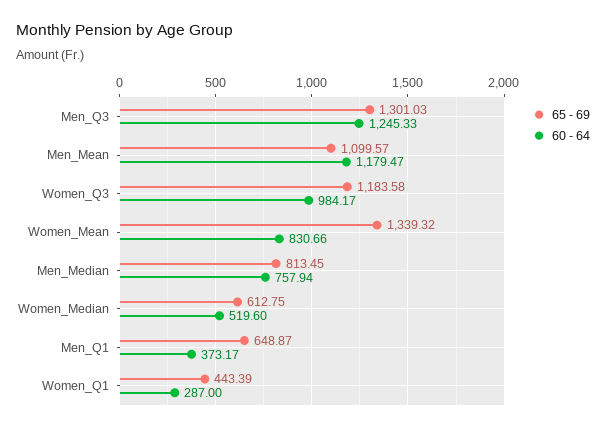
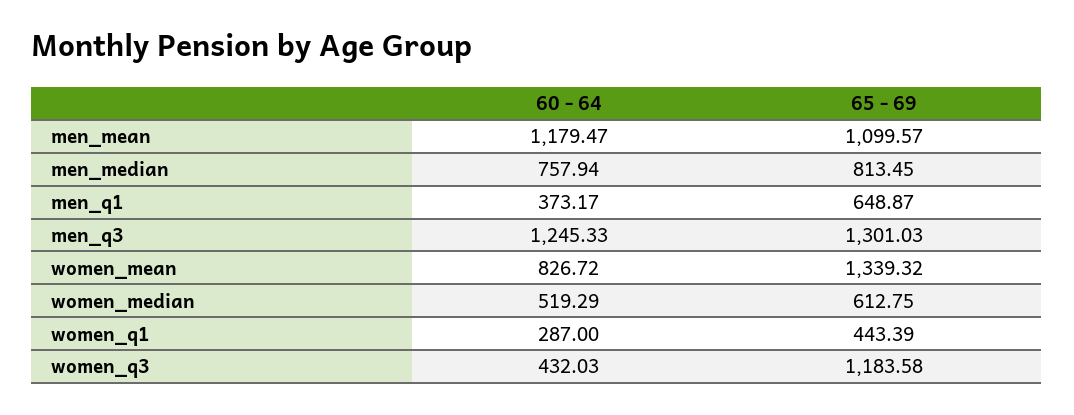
  {
    "65 - 69": {
      "Men_Q3": 1301.03,
      "Men_Mean": 1099.57,
      "Women_Q3": 1183.58,
      "Women_Mean": 1339.32,
      "Men_Median": 813.45,
      "Women_Median": 612.75,
      "Men_Q1": 648.87,
      "Women_Q1": 443.39
    },
    "60 - 64": {
      "Men_Q3": 1245.33,
      "Men_Mean": 1179.47,
-     "Women_Q3": 984.17,
+     "Women_Q3": 432.03,
-     "Women_Mean": 830.66,
+     "Women_Mean": 826.72,
      "Men_Median": 757.94,
-     "Women_Median": 519.6,
+     "Women_Median": 519.29,
      "Men_Q1": 373.17,
      "Women_Q1": 287
    }
  }

